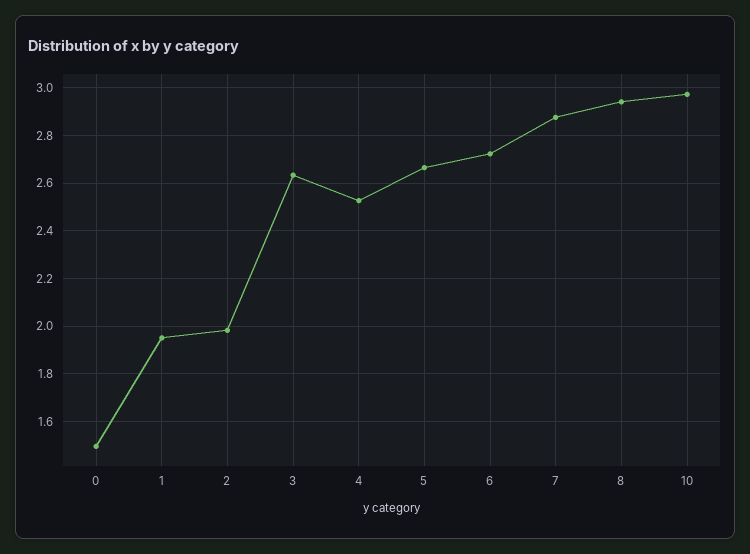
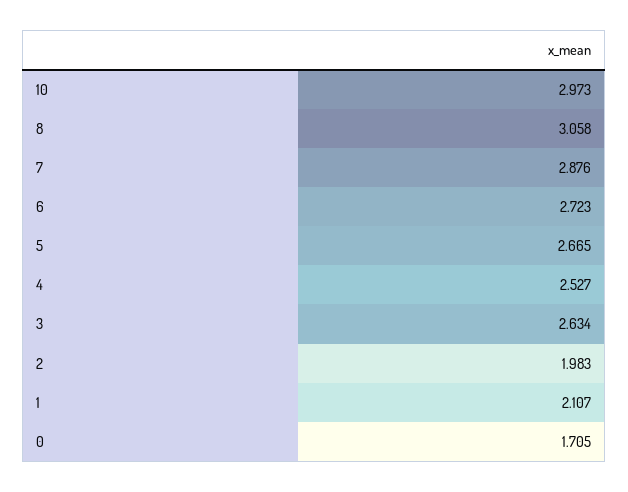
  {
-   "0": 1.5,
+   "0": 1.705,
-   "1": 1.95,
+   "1": 2.107,
    "2": 1.983,
    "3": 2.634,
    "4": 2.527,
    "5": 2.665,
    "6": 2.723,
    "7": 2.876,
-   "8": 2.95,
+   "8": 3.058,
    "10": 2.973
  }

